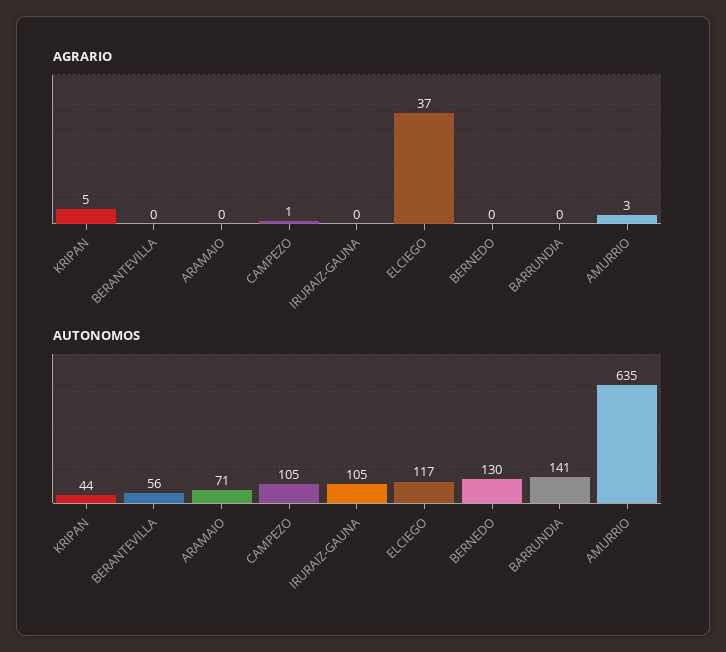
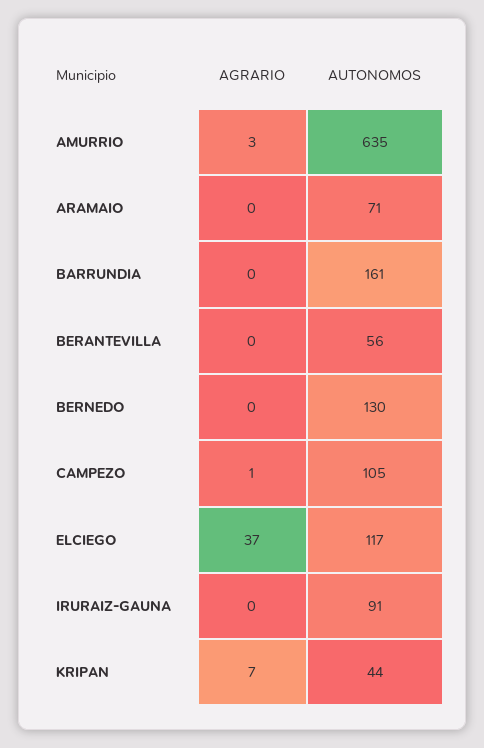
  {
    "AGRARIO": {
-     "KRIPAN": 5,
+     "KRIPAN": 7,
      "BERANTEVILLA": 0,
      "ARAMAIO": 0,
      "CAMPEZO": 1,
      "IRURAIZ-GAUNA": 0,
      "ELCIEGO": 37,
      "BERNEDO": 0,
      "BARRUNDIA": 0,
      "AMURRIO": 3
    },
    "AUTONOMOS": {
      "KRIPAN": 44,
      "BERANTEVILLA": 56,
      "ARAMAIO": 71,
      "CAMPEZO": 105,
-     "IRURAIZ-GAUNA": 105,
+     "IRURAIZ-GAUNA": 91,
      "ELCIEGO": 117,
      "BERNEDO": 130,
-     "BARRUNDIA": 141,
+     "BARRUNDIA": 161,
      "AMURRIO": 635
    }
  }

